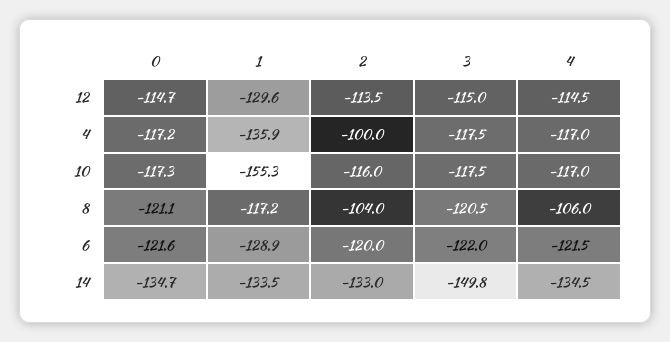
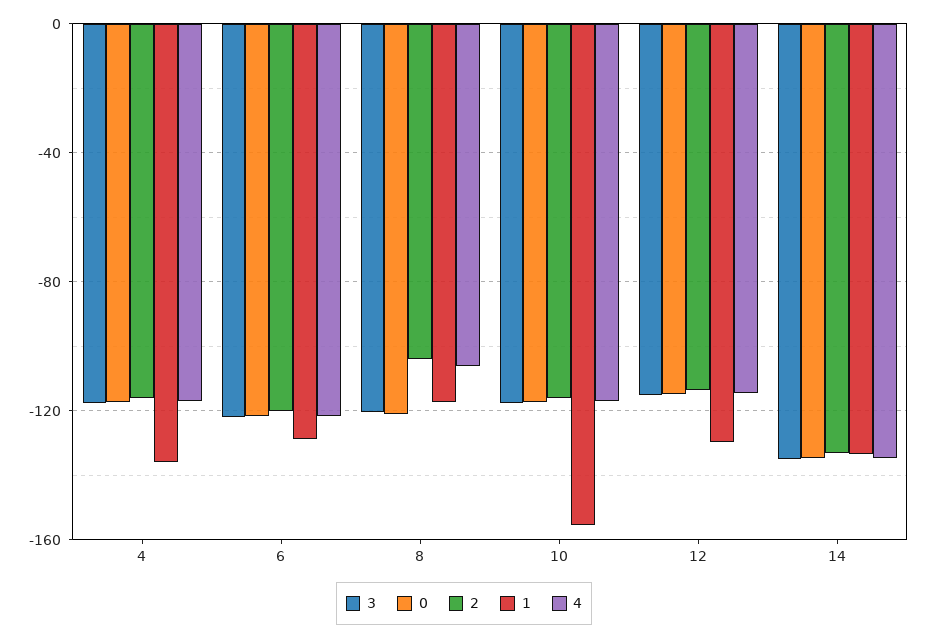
  {
    "0": {
      "12": -114.7,
      "4": -117.2,
      "10": -117.3,
      "8": -121.1,
      "6": -121.6,
      "14": -134.7
    },
    "1": {
      "12": -129.6,
      "4": -135.9,
      "10": -155.3,
      "8": -117.2,
      "6": -128.9,
      "14": -133.5
    },
    "2": {
      "12": -113.5,
-     "4": -100,
+     "4": -115,
      "10": -116,
      "8": -104,
      "6": -120,
      "14": -133
    },
    "3": {
      "12": -115,
      "4": -117.5,
      "10": -117.5,
      "8": -120.5,
      "6": -122,
-     "14": -149.8
+     "14": -135
    },
    "4": {
      "12": -114.5,
      "4": -117,
      "10": -117,
      "8": -106,
      "6": -121.5,
      "14": -134.5
    }
  }

